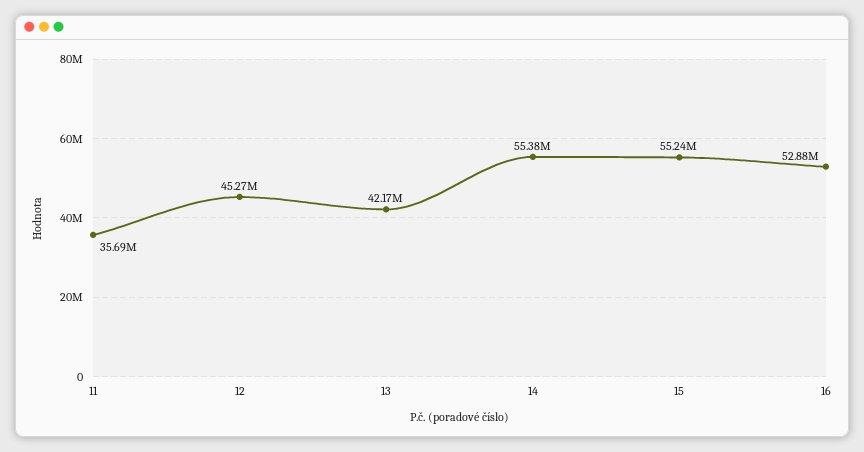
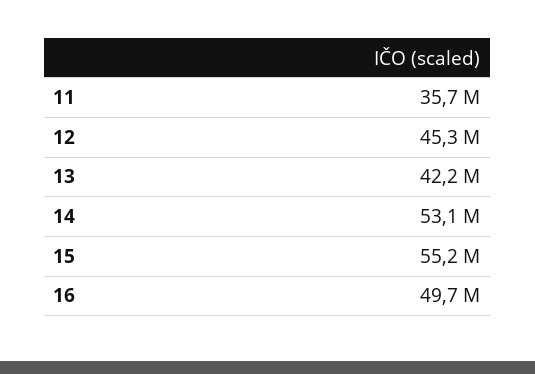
  {
    "11": 35690000,
    "12": 45270000,
    "13": 42170000,
-   "14": 55380000,
+   "14": 53100000,
    "15": 55240000,
-   "16": 52880000
+   "16": 49700000
  }

